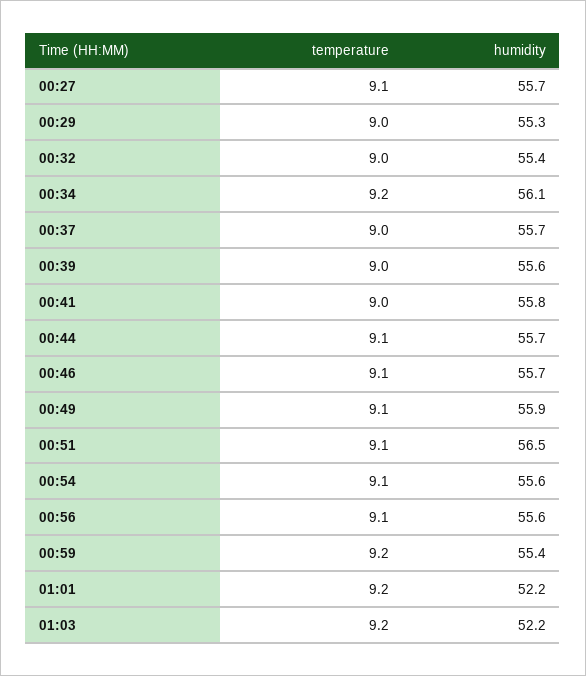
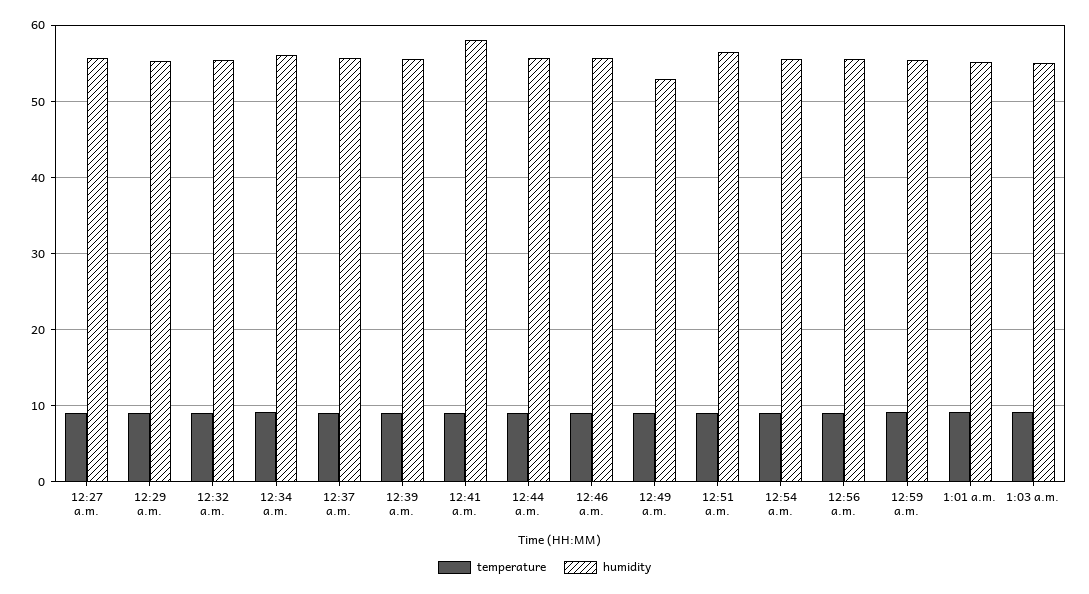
  {
    "temperature": {
      "00:27": 9.1,
      "00:29": 9,
      "00:32": 9,
      "00:34": 9.2,
      "00:37": 9,
      "00:39": 9,
      "00:41": 9,
      "00:44": 9.1,
      "00:46": 9.1,
      "00:49": 9.1,
      "00:51": 9.1,
      "00:54": 9.1,
      "00:56": 9.1,
      "00:59": 9.2,
      "01:01": 9.2,
      "01:03": 9.2
    },
    "humidity": {
      "00:27": 55.7,
      "00:29": 55.3,
      "00:32": 55.4,
      "00:34": 56.1,
      "00:37": 55.7,
      "00:39": 55.6,
-     "00:41": 55.8,
+     "00:41": 58,
      "00:44": 55.7,
      "00:46": 55.7,
-     "00:49": 55.9,
+     "00:49": 53,
      "00:51": 56.5,
      "00:54": 55.6,
      "00:56": 55.6,
      "00:59": 55.4,
-     "01:01": 52.2,
+     "01:01": 55,
-     "01:03": 52.2
+     "01:03": 55
    }
  }

